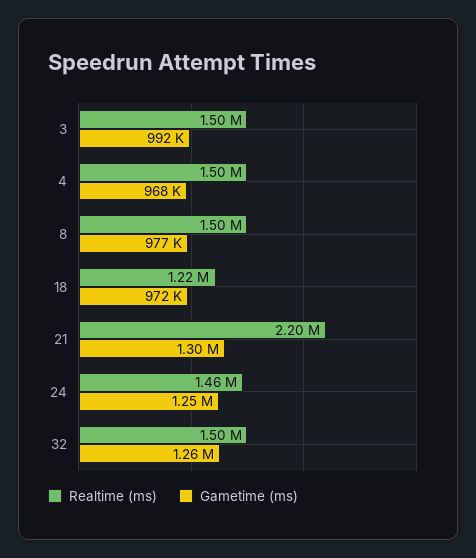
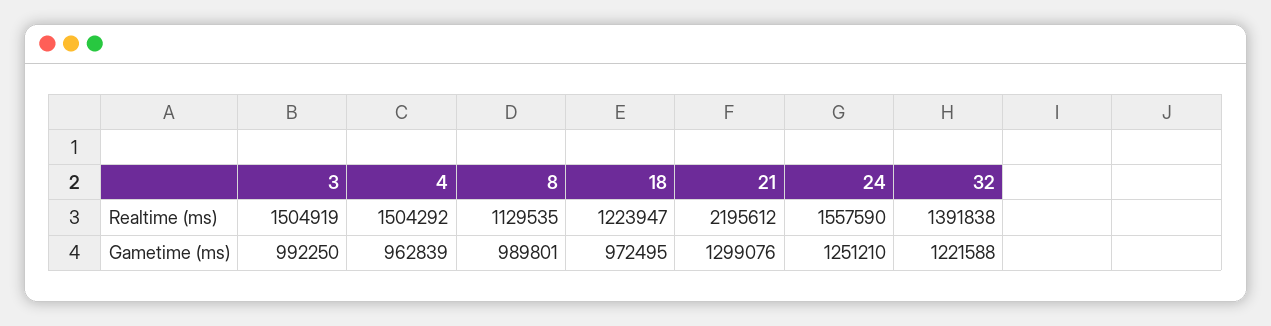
  {
    "Realtime (ms)": {
      "3": 1504919,
      "4": 1504292,
-     "8": 1500000,
+     "8": 1129535,
      "18": 1223947,
      "21": 2195612,
-     "24": 1460000,
+     "24": 1557590,
-     "32": 1500000
+     "32": 1391838
    },
    "Gametime (ms)": {
      "3": 992250,
-     "4": 968000,
+     "4": 962839,
-     "8": 977000,
+     "8": 989801,
      "18": 972495,
      "21": 1299076,
      "24": 1251210,
-     "32": 1260000
+     "32": 1221588
    }
  }

